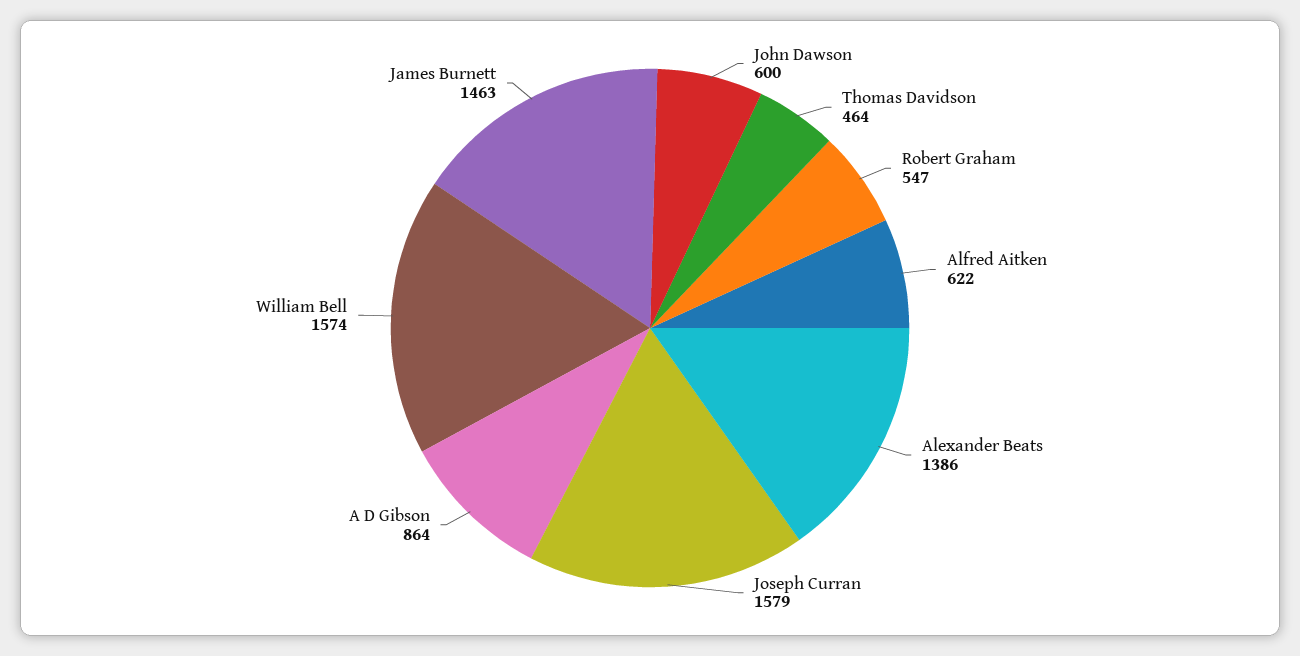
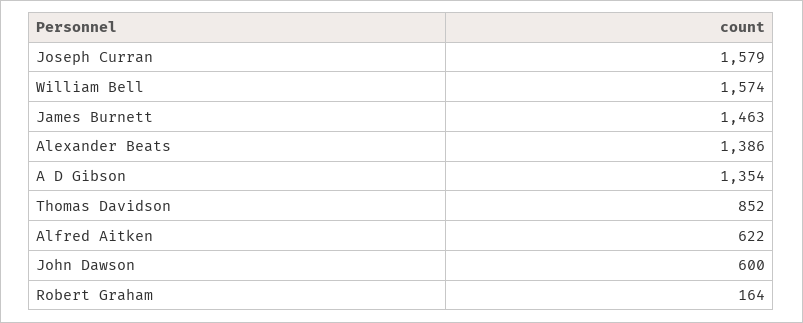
  {
    "John Dawson": 600,
-   "Thomas Davidson": 464,
+   "Thomas Davidson": 852,
-   "Robert Graham": 547,
+   "Robert Graham": 164,
    "Alfred Aitken": 622,
    "Alexander Beats": 1386,
    "Joseph Curran": 1579,
-   "A D Gibson": 864,
+   "A D Gibson": 1354,
    "William Bell": 1574,
    "James Burnett": 1463
  }

